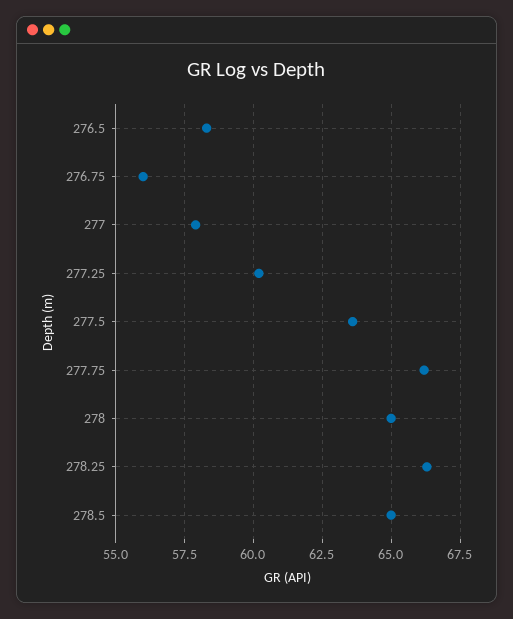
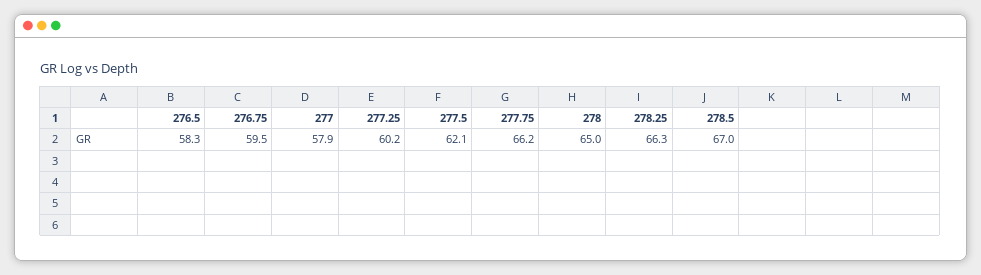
  {
    "276.5": 58.3,
-   "276.75": 56,
+   "276.75": 59.5,
    "277": 57.9,
    "277.25": 60.2,
-   "277.5": 63.5,
+   "277.5": 62.1,
    "277.75": 66.2,
    "278": 65,
    "278.25": 66.3,
-   "278.5": 65
+   "278.5": 67
  }

